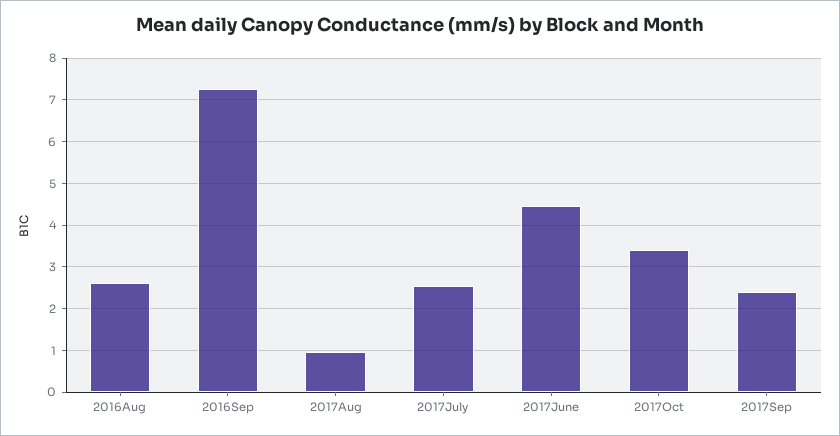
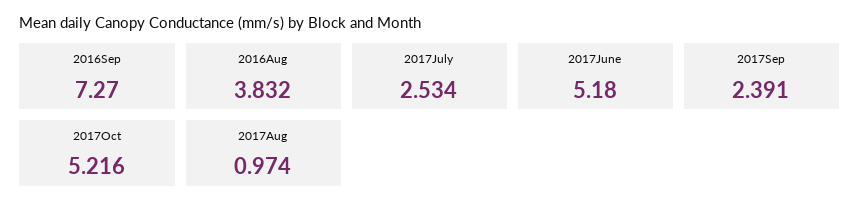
  {
-   "2016Aug": 2.6,
+   "2016Aug": 3.832,
    "2016Sep": 7.27,
    "2017Aug": 0.974,
    "2017July": 2.534,
-   "2017June": 4.4,
+   "2017June": 5.18,
-   "2017Oct": 3.4,
+   "2017Oct": 5.216,
    "2017Sep": 2.391
  }

